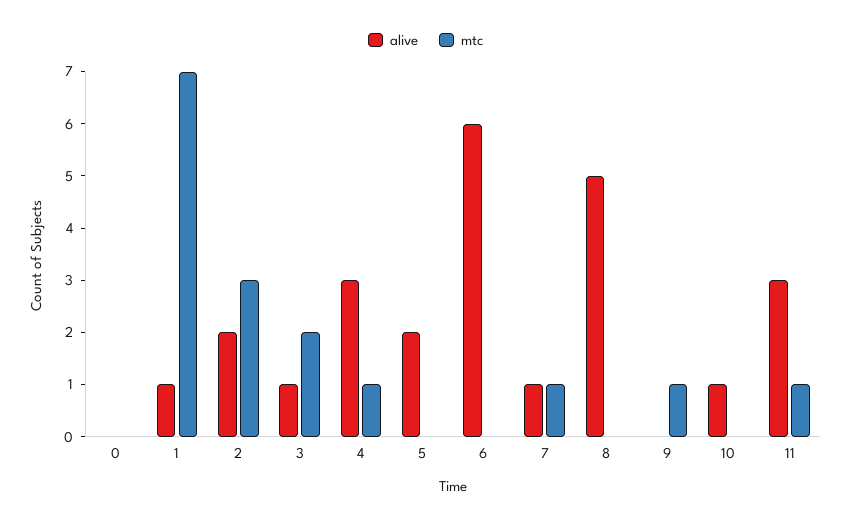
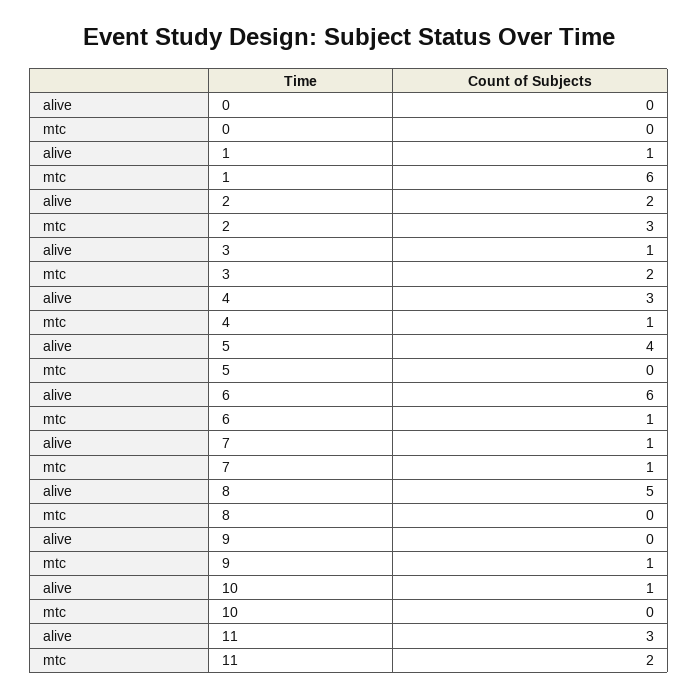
  {
    "alive": {
      "0": 0,
      "1": 1,
      "2": 2,
      "3": 1,
      "4": 3,
-     "5": 2,
+     "5": 4,
      "6": 6,
      "7": 1,
      "8": 5,
      "9": 0,
      "10": 1,
      "11": 3
    },
    "mtc": {
      "0": 0,
-     "1": 7,
+     "1": 6,
      "2": 3,
      "3": 2,
      "4": 1,
      "5": 0,
-     "6": 0,
+     "6": 1,
      "7": 1,
      "8": 0,
      "9": 1,
      "10": 0,
-     "11": 1
+     "11": 2
    }
  }

